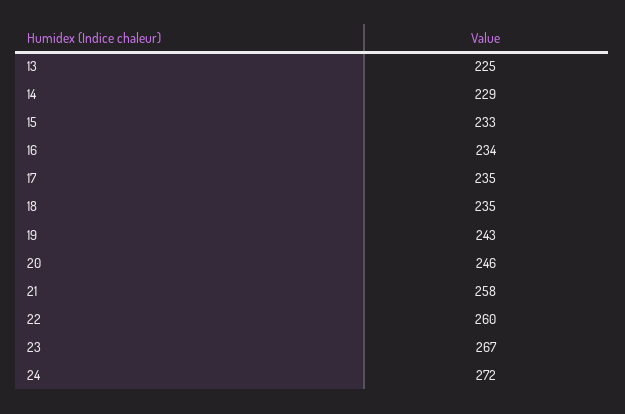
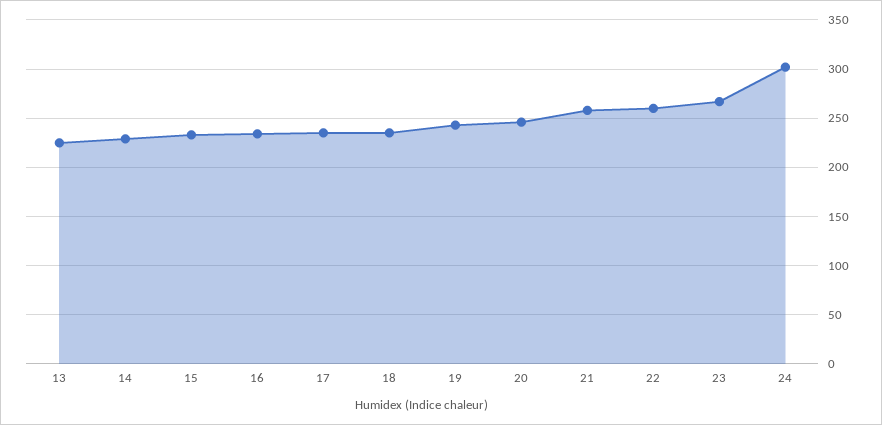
  {
    "13": 225,
    "14": 229,
    "15": 233,
    "16": 234,
    "17": 235,
    "18": 235,
    "19": 243,
    "20": 246,
    "21": 258,
    "22": 260,
    "23": 267,
-   "24": 272
+   "24": 300
  }

